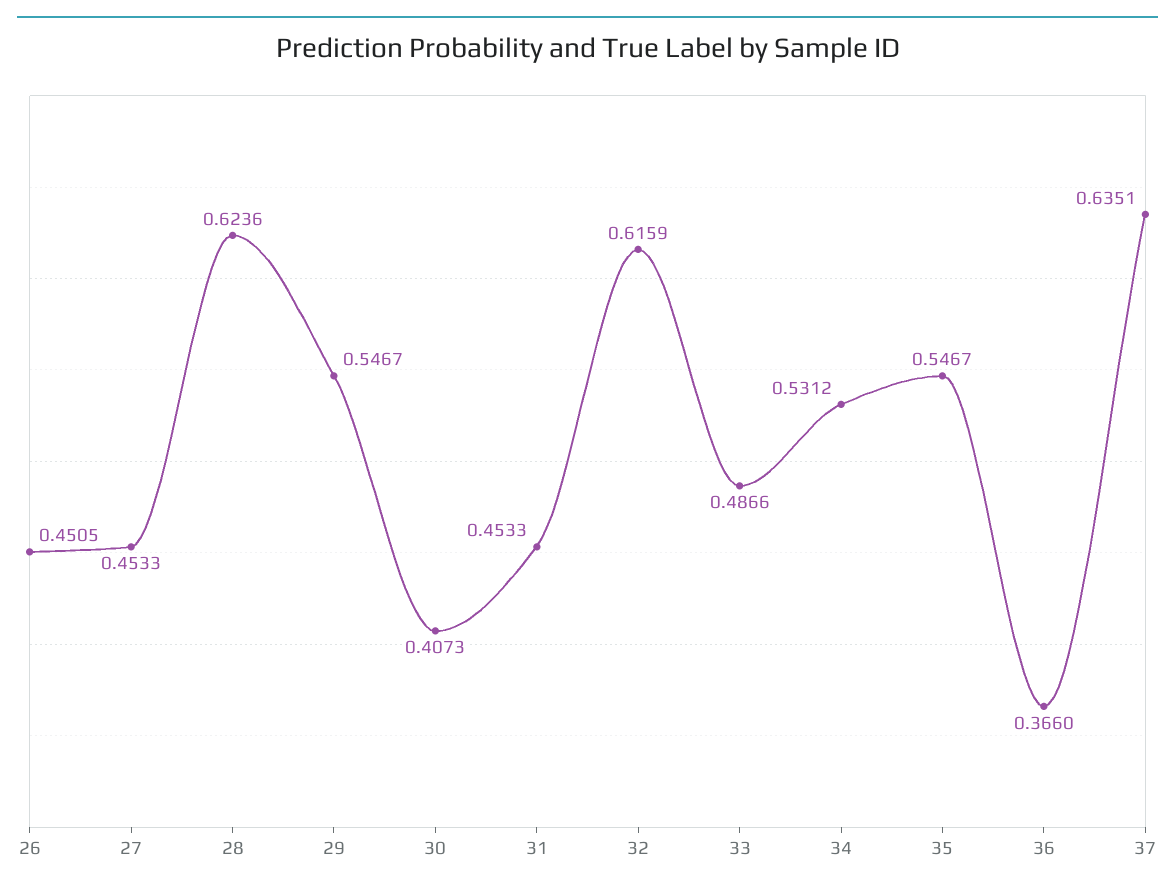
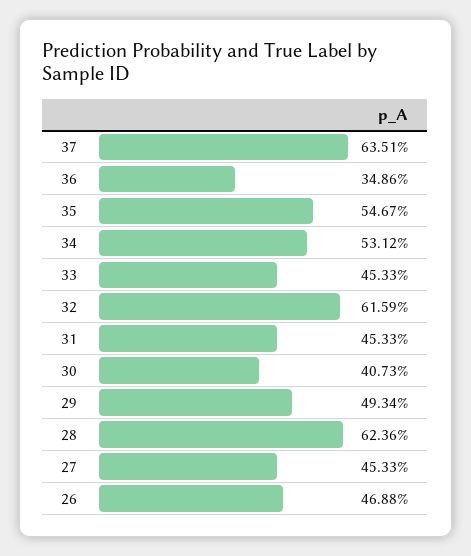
  {
-   "26": 0.4505,
+   "26": 0.4688,
    "27": 0.4533,
    "28": 0.6236,
-   "29": 0.5467,
+   "29": 0.4934,
    "30": 0.4073,
    "31": 0.4533,
    "32": 0.6159,
-   "33": 0.4866,
+   "33": 0.4533,
    "34": 0.5312,
    "35": 0.5467,
-   "36": 0.366,
+   "36": 0.3486,
    "37": 0.6351
  }

